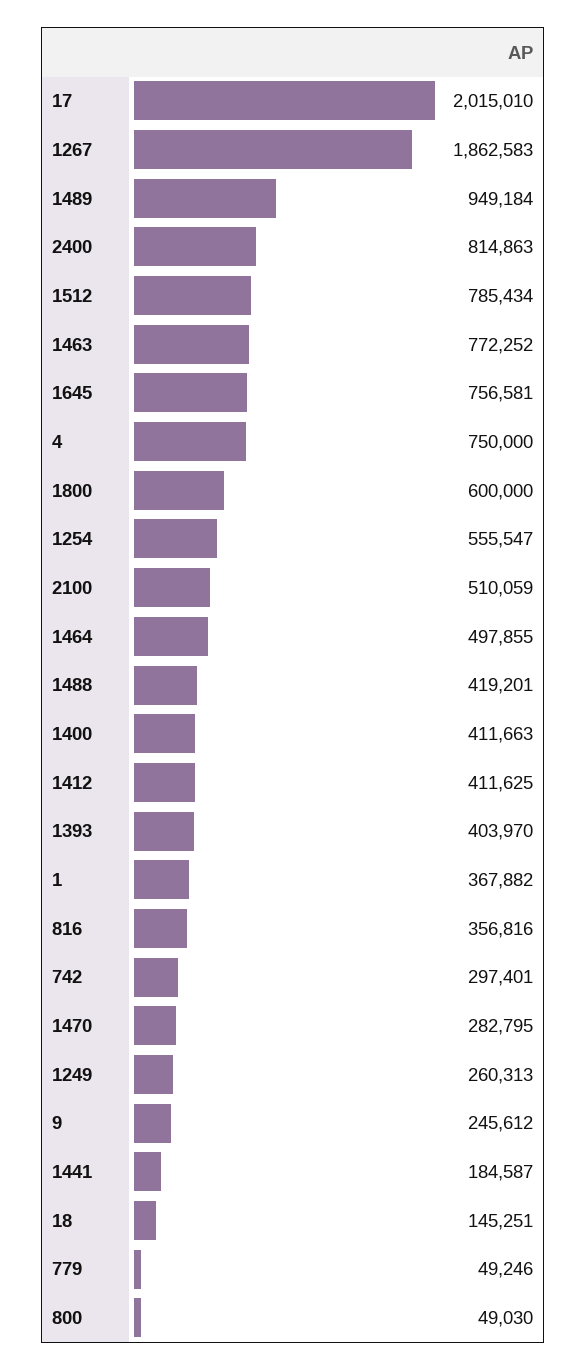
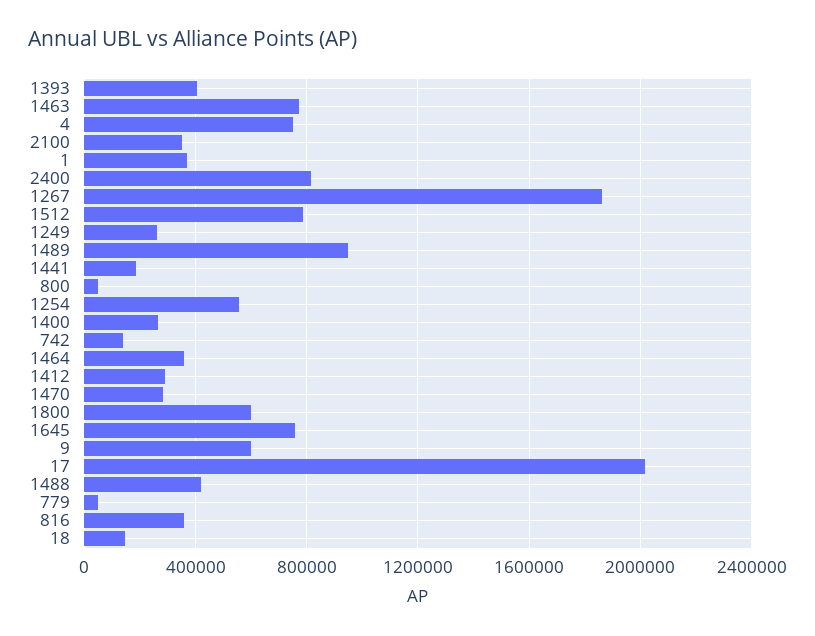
  {
    "17": 2015010,
    "1267": 1862583,
    "1489": 949184,
    "2400": 814863,
    "1512": 785434,
    "1463": 772252,
    "1645": 756581,
    "4": 750000,
    "1800": 600000,
    "1254": 555547,
-   "2100": 510059,
+   "2100": 350000,
-   "1464": 497855,
+   "1464": 350000,
    "1488": 419201,
-   "1400": 411663,
+   "1400": 250000,
-   "1412": 411625,
+   "1412": 300000,
    "1393": 403970,
    "1": 367882,
    "816": 356816,
-   "742": 297401,
+   "742": 150000,
    "1470": 282795,
    "1249": 260313,
-   "9": 245612,
+   "9": 600000,
    "1441": 184587,
    "18": 145251,
    "779": 49246,
    "800": 49030
  }

